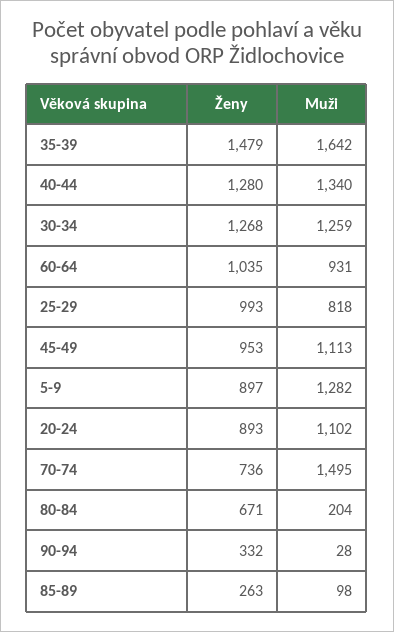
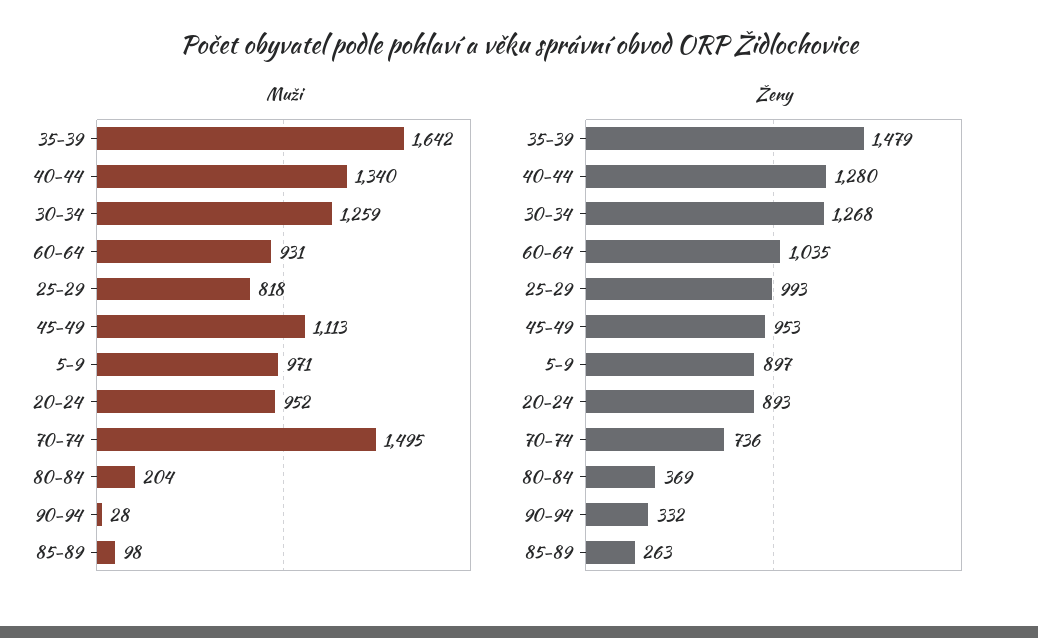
  {
    "Ženy": {
      "35-39": 1479,
      "40-44": 1280,
      "30-34": 1268,
      "60-64": 1035,
      "25-29": 993,
      "45-49": 953,
      "5-9": 897,
      "20-24": 893,
      "70-74": 736,
-     "80-84": 671,
+     "80-84": 369,
      "90-94": 332,
      "85-89": 263
    },
    "Muži": {
      "35-39": 1642,
      "40-44": 1340,
      "30-34": 1259,
      "60-64": 931,
      "25-29": 818,
      "45-49": 1113,
-     "5-9": 1282,
+     "5-9": 971,
-     "20-24": 1102,
+     "20-24": 952,
      "70-74": 1495,
      "80-84": 204,
      "90-94": 28,
      "85-89": 98
    }
  }

